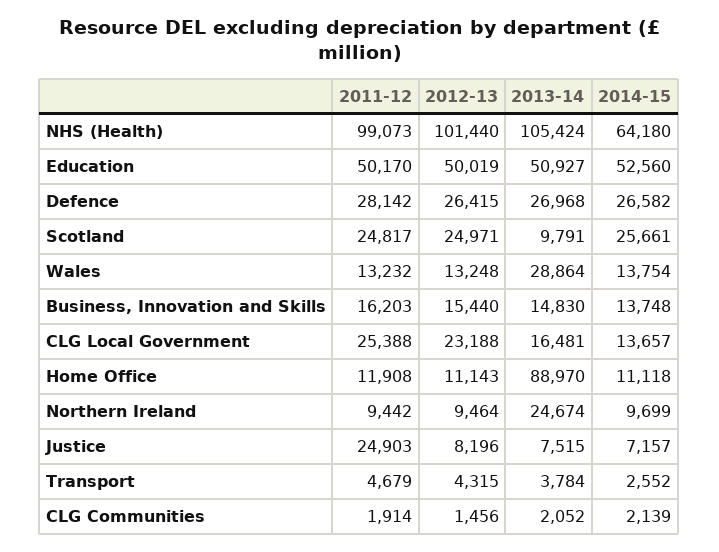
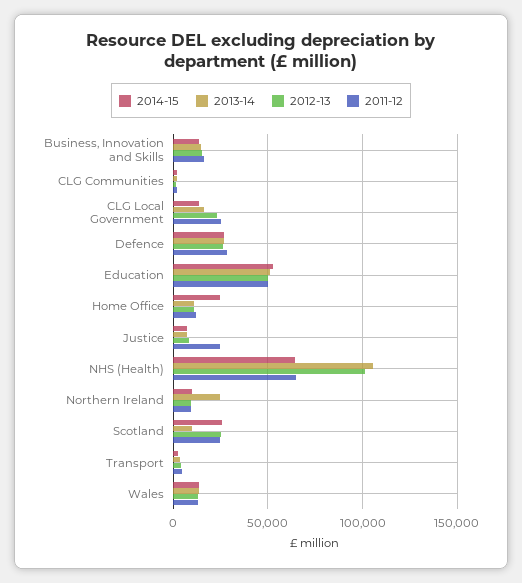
  {
    "2011-12": {
-     "NHS (Health)": 99073,
+     "NHS (Health)": 65000,
      "Education": 50170,
      "Defence": 28142,
      "Scotland": 24817,
      "Wales": 13232,
      "Business, Innovation and Skills": 16203,
      "CLG Local Government": 25388,
      "Home Office": 11908,
      "Northern Ireland": 9442,
      "Justice": 24903,
      "Transport": 4679,
      "CLG Communities": 1914
    },
    "2012-13": {
      "NHS (Health)": 101440,
      "Education": 50019,
      "Defence": 26415,
      "Scotland": 24971,
      "Wales": 13248,
      "Business, Innovation and Skills": 15440,
      "CLG Local Government": 23188,
      "Home Office": 11143,
      "Northern Ireland": 9464,
      "Justice": 8196,
      "Transport": 4315,
      "CLG Communities": 1456
    },
    "2013-14": {
      "NHS (Health)": 105424,
      "Education": 50927,
      "Defence": 26968,
      "Scotland": 9791,
-     "Wales": 28864,
+     "Wales": 15000,
      "Business, Innovation and Skills": 14830,
      "CLG Local Government": 16481,
-     "Home Office": 88970,
+     "Home Office": 10000,
      "Northern Ireland": 24674,
      "Justice": 7515,
      "Transport": 3784,
      "CLG Communities": 2052
    },
    "2014-15": {
      "NHS (Health)": 64180,
      "Education": 52560,
      "Defence": 26582,
      "Scotland": 25661,
      "Wales": 13754,
      "Business, Innovation and Skills": 13748,
      "CLG Local Government": 13657,
-     "Home Office": 11118,
+     "Home Office": 25000,
      "Northern Ireland": 9699,
      "Justice": 7157,
      "Transport": 2552,
      "CLG Communities": 2139
    }
  }

